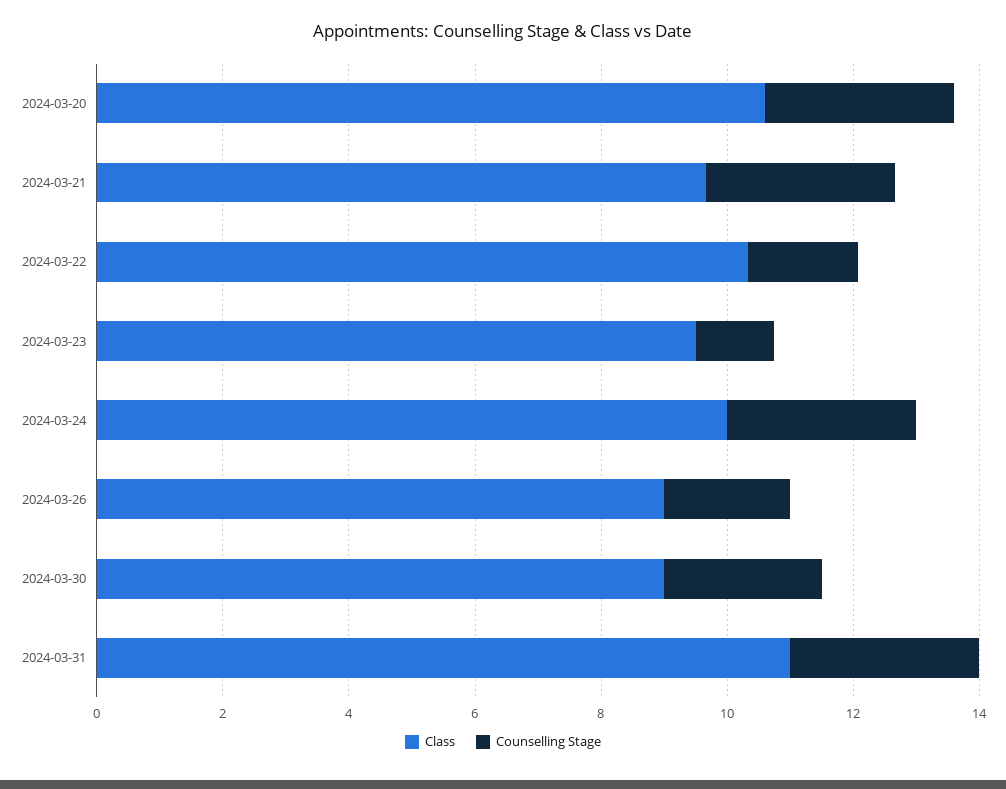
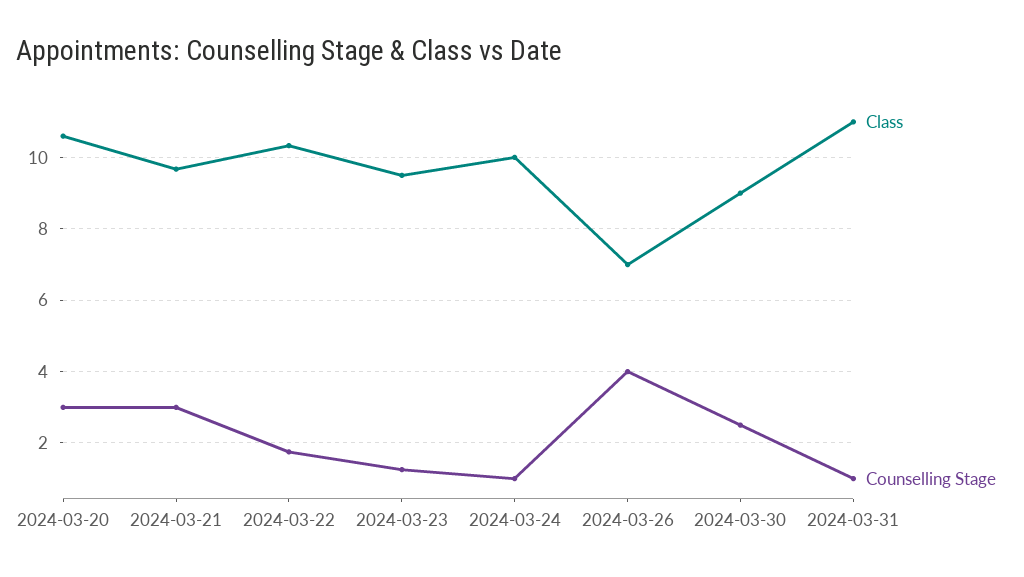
  {
    "Class": {
      "2024-03-20": 10.6,
      "2024-03-21": 9.6,
      "2024-03-22": 10.4,
      "2024-03-23": 9.6,
      "2024-03-24": 10,
-     "2024-03-26": 9,
+     "2024-03-26": 7,
      "2024-03-30": 9,
      "2024-03-31": 11
    },
    "Counselling Stage": {
      "2024-03-20": 3,
      "2024-03-21": 3,
      "2024-03-22": 1.8,
      "2024-03-23": 1.2,
-     "2024-03-24": 3,
+     "2024-03-24": 1,
-     "2024-03-26": 2,
+     "2024-03-26": 4,
      "2024-03-30": 2.6,
-     "2024-03-31": 3
+     "2024-03-31": 1
    }
  }

